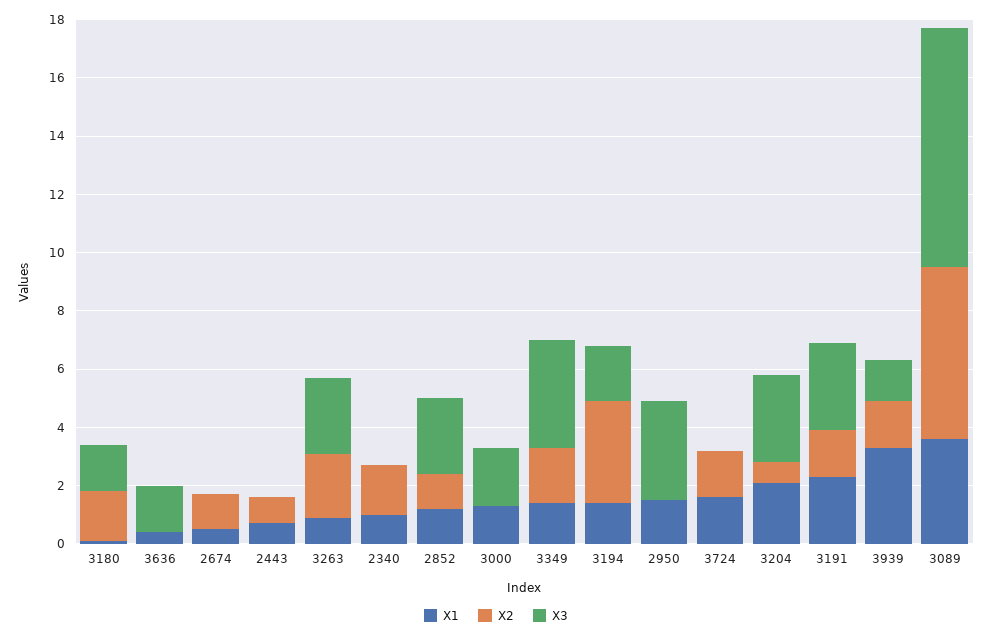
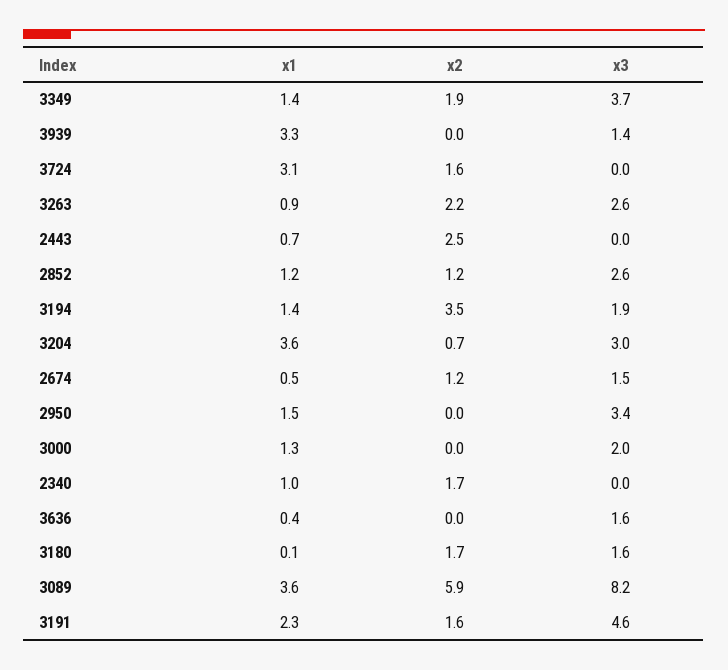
  {
    "X1": {
      "3180": 0.1,
      "3636": 0.4,
      "2674": 0.5,
      "2443": 0.7,
      "3263": 0.9,
      "2340": 1,
      "2852": 1.2,
      "3000": 1.3,
      "3349": 1.4,
      "3194": 1.4,
      "2950": 1.5,
-     "3724": 1.5,
+     "3724": 3.1,
-     "3204": 2,
+     "3204": 3.6,
      "3191": 2.3,
      "3939": 3.3,
      "3089": 3.6
    },
    "X2": {
      "3180": 1.7,
      "3636": 0,
      "2674": 1.2,
-     "2443": 1,
+     "2443": 2.5,
      "3263": 2.2,
      "2340": 1.7,
      "2852": 1.2,
      "3000": 0,
      "3349": 1.9,
      "3194": 3.5,
      "2950": 0,
      "3724": 1.6,
      "3204": 0.7,
      "3191": 1.6,
-     "3939": 1.5,
+     "3939": 0,
      "3089": 5.9
    },
    "X3": {
      "3180": 1.6,
      "3636": 1.6,
-     "2674": 0,
+     "2674": 1.5,
      "2443": 0,
      "3263": 2.6,
      "2340": 0,
      "2852": 2.6,
      "3000": 2,
      "3349": 3.7,
      "3194": 1.9,
      "2950": 3.4,
      "3724": 0,
      "3204": 3,
-     "3191": 3,
+     "3191": 4.6,
      "3939": 1.4,
      "3089": 8.2
    }
  }

